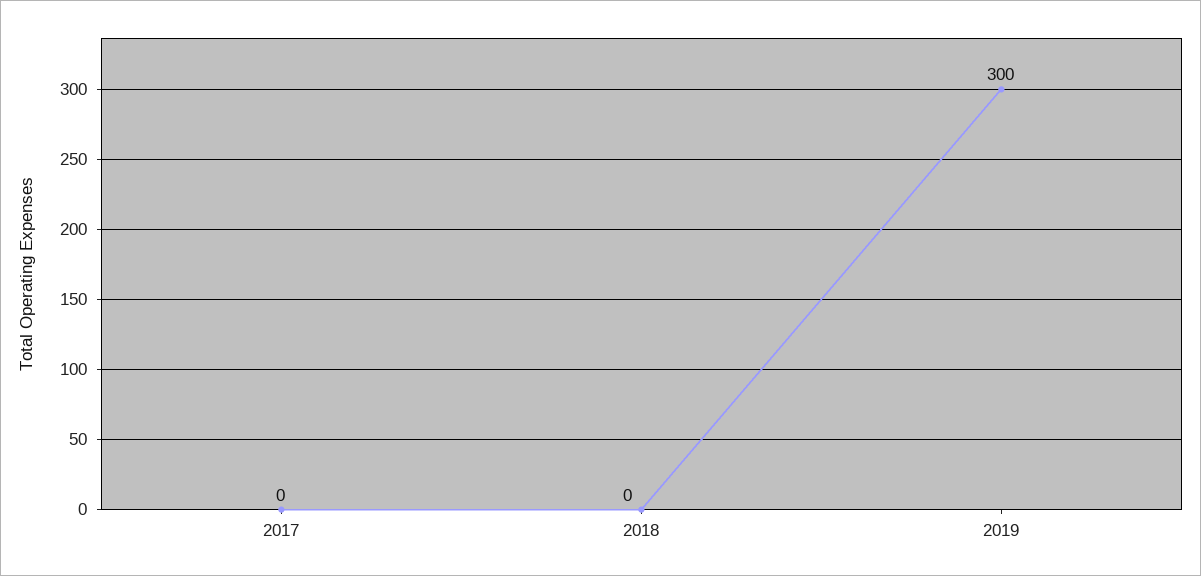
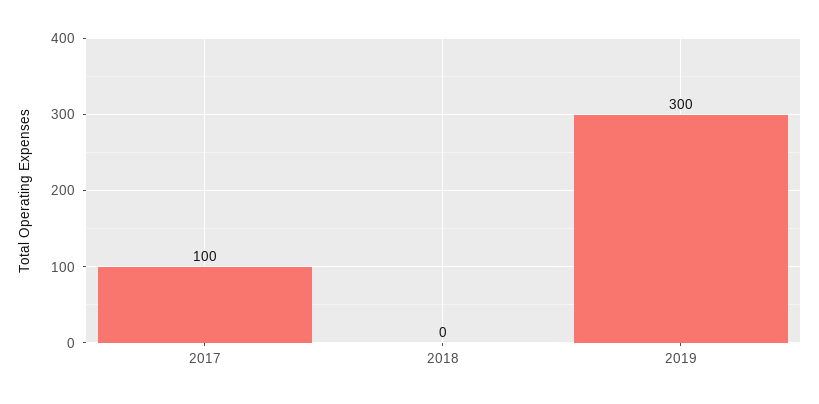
  {
-   "2017": 0,
+   "2017": 100,
    "2018": 0,
    "2019": 300
  }

